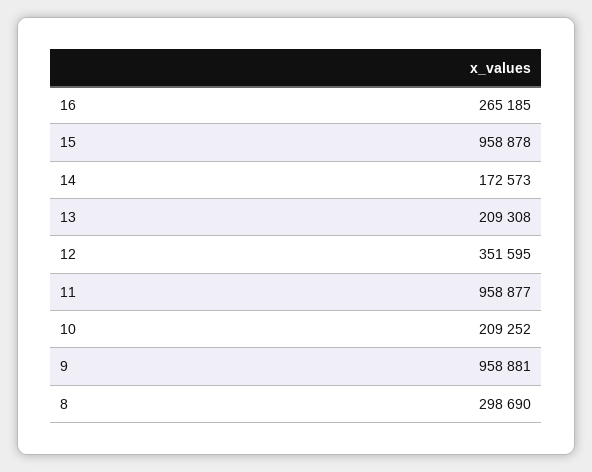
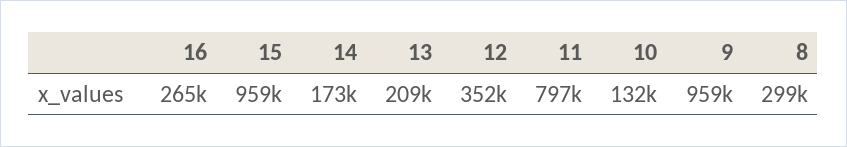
  {
    "16": 265185,
    "15": 958878,
    "14": 172573,
    "13": 209308,
    "12": 351595,
-   "11": 958877,
+   "11": 797000,
-   "10": 209252,
+   "10": 132000,
    "9": 958881,
    "8": 298690
  }

